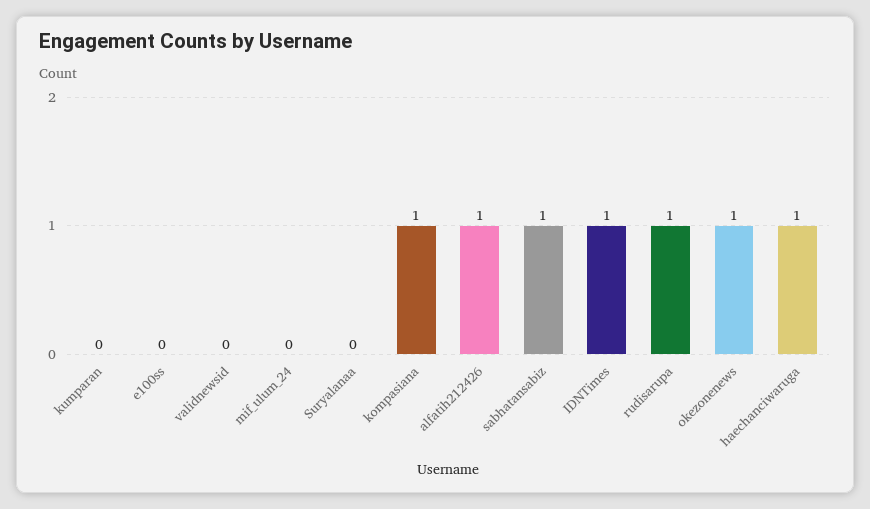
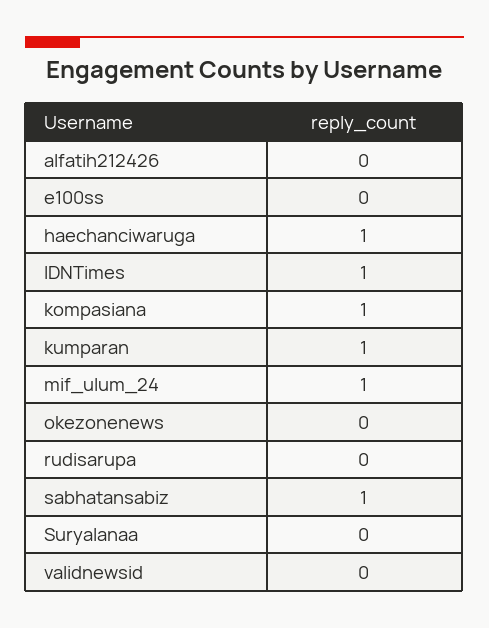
  {
-   "kumparan": 0,
+   "kumparan": 1,
    "e100ss": 0,
    "validnewsid": 0,
-   "mif_ulum_24": 0,
+   "mif_ulum_24": 1,
    "Suryalanaa": 0,
    "kompasiana": 1,
-   "alfatih212426": 1,
+   "alfatih212426": 0,
    "sabhatansabiz": 1,
    "IDNTimes": 1,
-   "rudisarupa": 1,
+   "rudisarupa": 0,
-   "okezonenews": 1,
+   "okezonenews": 0,
    "haechanciwaruga": 1
  }

